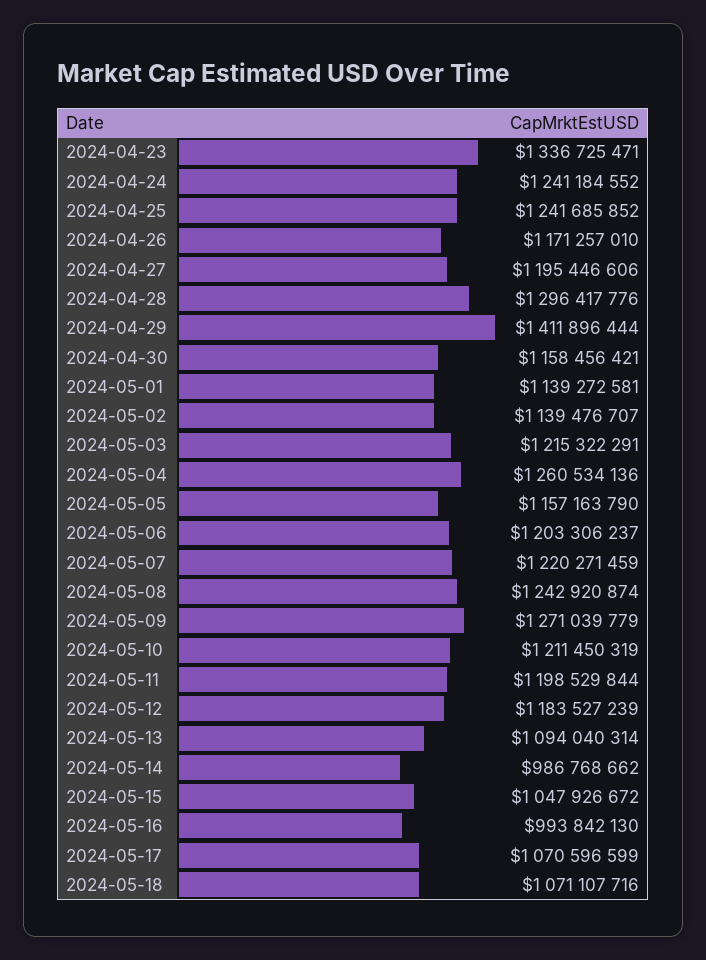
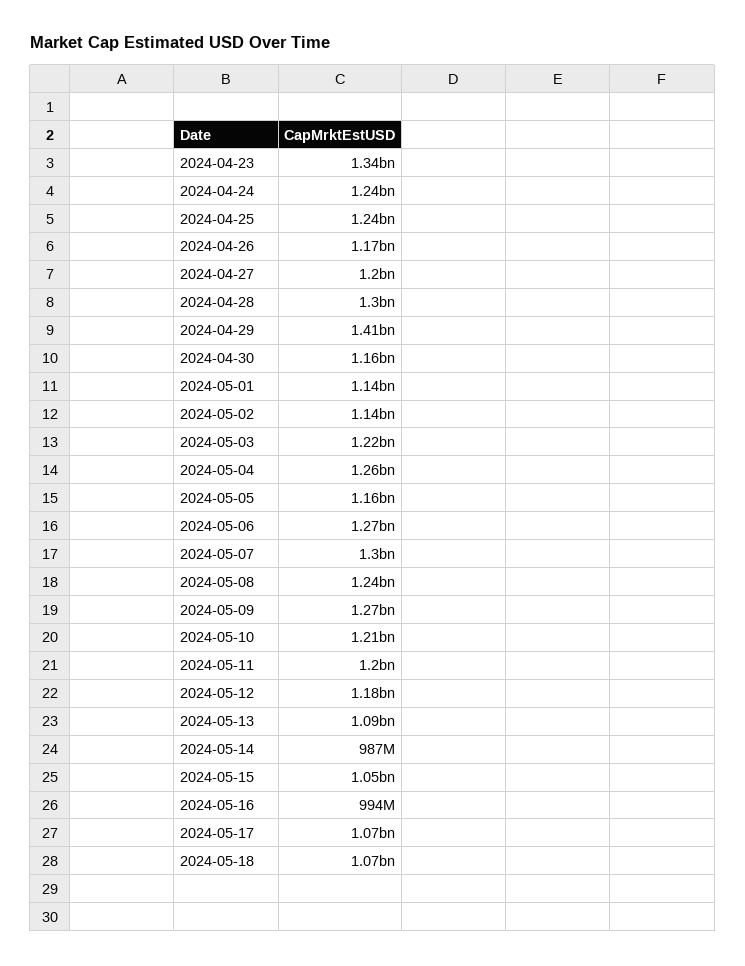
  {
    "2024-04-23": 1336725471,
    "2024-04-24": 1241184552,
    "2024-04-25": 1241685852,
    "2024-04-26": 1171257010,
    "2024-04-27": 1195446606,
    "2024-04-28": 1296417776,
    "2024-04-29": 1411896444,
    "2024-04-30": 1158456421,
    "2024-05-01": 1139272581,
    "2024-05-02": 1139476707,
    "2024-05-03": 1215322291,
    "2024-05-04": 1260534136,
    "2024-05-05": 1157163790,
-   "2024-05-06": 1203306237,
+   "2024-05-06": 1270000000,
-   "2024-05-07": 1220271459,
+   "2024-05-07": 1300000000,
    "2024-05-08": 1242920874,
    "2024-05-09": 1271039779,
    "2024-05-10": 1211450319,
    "2024-05-11": 1198529844,
    "2024-05-12": 1183527239,
    "2024-05-13": 1094040314,
    "2024-05-14": 986768662,
    "2024-05-15": 1047926672,
    "2024-05-16": 993842130,
    "2024-05-17": 1070596599,
    "2024-05-18": 1071107716
  }

